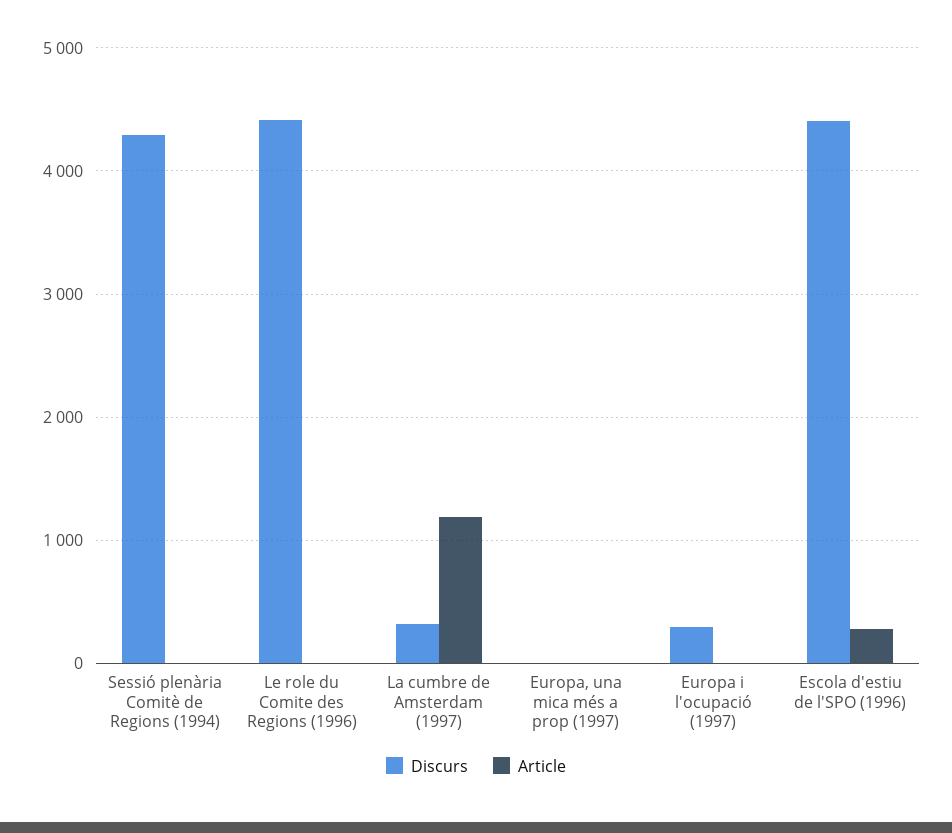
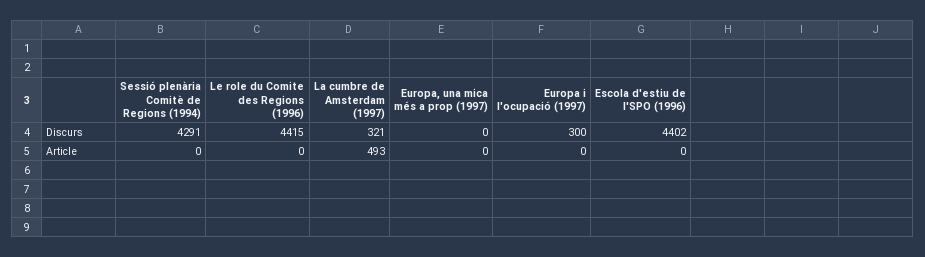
  {
    "Discurs": {
      "Sessió plenària Comitè de Regions (1994)": 4291,
      "Le role du Comite des Regions (1996)": 4415,
      "La cumbre de Amsterdam (1997)": 321,
      "Europa, una mica més a prop (1997)": 0,
      "Europa i l'ocupació (1997)": 300,
      "Escola d'estiu de l'SPO (1996)": 4402
    },
    "Article": {
      "Sessió plenària Comitè de Regions (1994)": 0,
      "Le role du Comite des Regions (1996)": 0,
-     "La cumbre de Amsterdam (1997)": 1200,
+     "La cumbre de Amsterdam (1997)": 493,
      "Europa, una mica més a prop (1997)": 0,
      "Europa i l'ocupació (1997)": 0,
-     "Escola d'estiu de l'SPO (1996)": 300
+     "Escola d'estiu de l'SPO (1996)": 0
    }
  }

